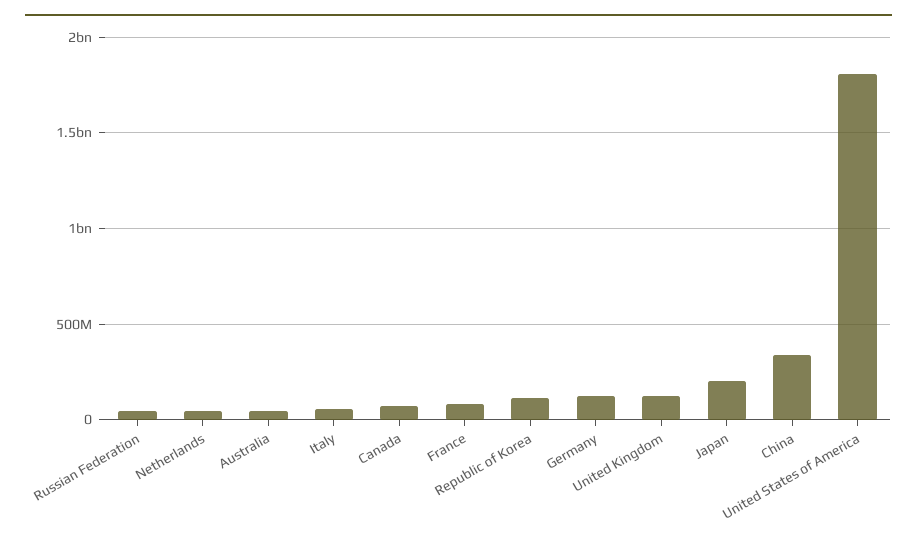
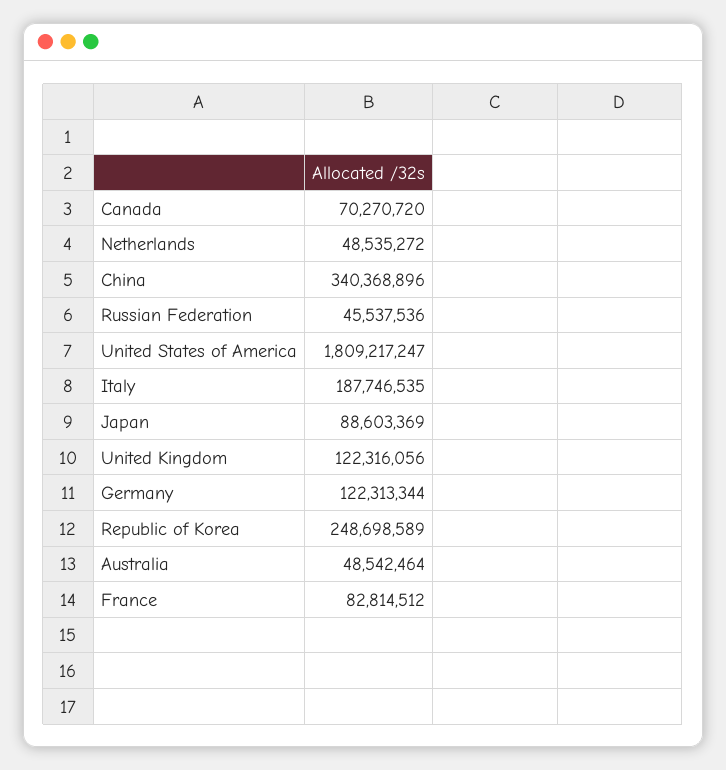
  {
    "Russian Federation": 45537536,
    "Netherlands": 48535272,
    "Australia": 48542464,
-   "Italy": 50000000,
+   "Italy": 187746535,
    "Canada": 70270720,
    "France": 82814512,
-   "Republic of Korea": 100000000,
+   "Republic of Korea": 248698589,
    "Germany": 122313344,
    "United Kingdom": 122316056,
-   "Japan": 200000000,
+   "Japan": 88603369,
    "China": 340368896,
    "United States of America": 1809217247
  }

